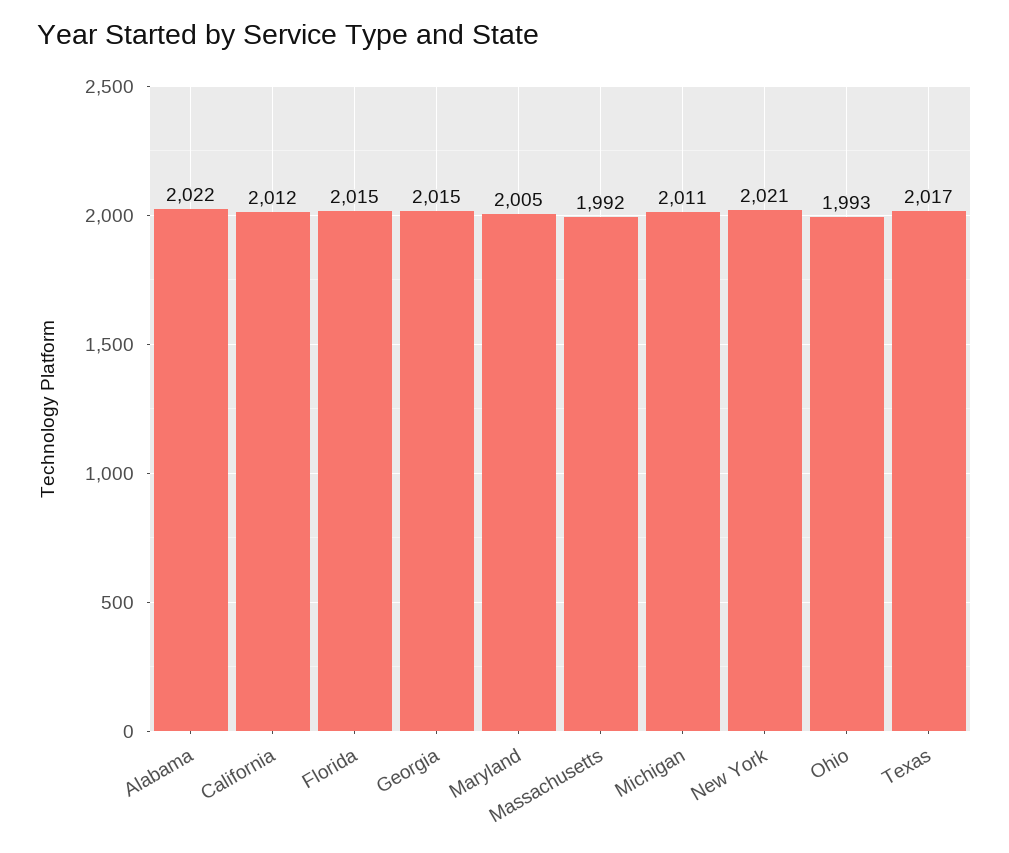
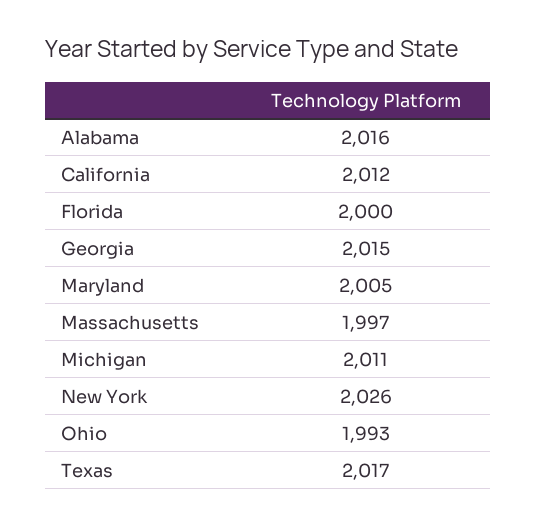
  {
-   "Alabama": 2022,
+   "Alabama": 2016,
    "California": 2012,
-   "Florida": 2015,
+   "Florida": 2000,
    "Georgia": 2015,
    "Maryland": 2005,
-   "Massachusetts": 1992,
+   "Massachusetts": 1997,
    "Michigan": 2011,
-   "New York": 2021,
+   "New York": 2026,
    "Ohio": 1993,
    "Texas": 2017
  }

